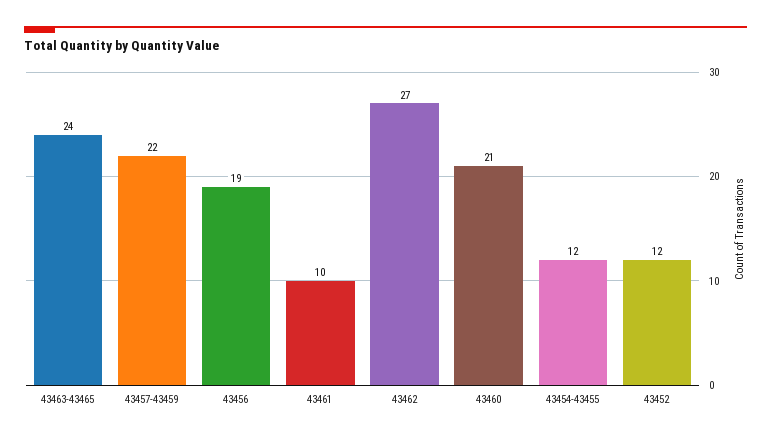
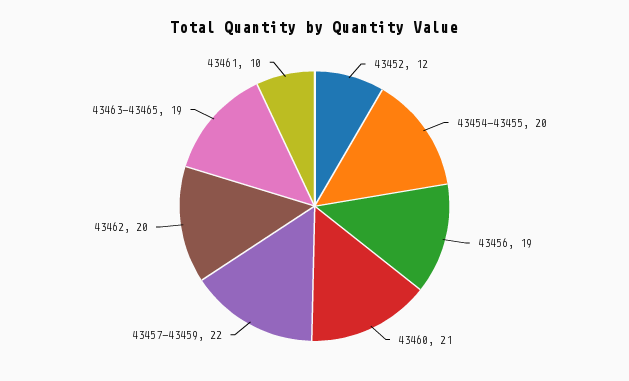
  {
-   "43463-43465": 24,
+   "43463-43465": 19,
    "43457-43459": 22,
    "43456": 19,
    "43461": 10,
-   "43462": 27,
+   "43462": 20,
    "43460": 21,
-   "43454-43455": 12,
+   "43454-43455": 20,
    "43452": 12
  }

